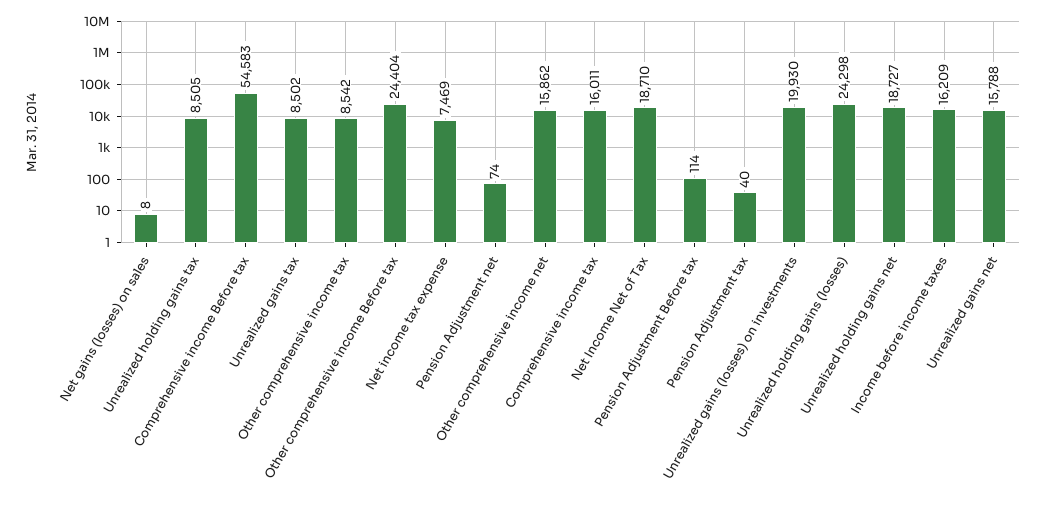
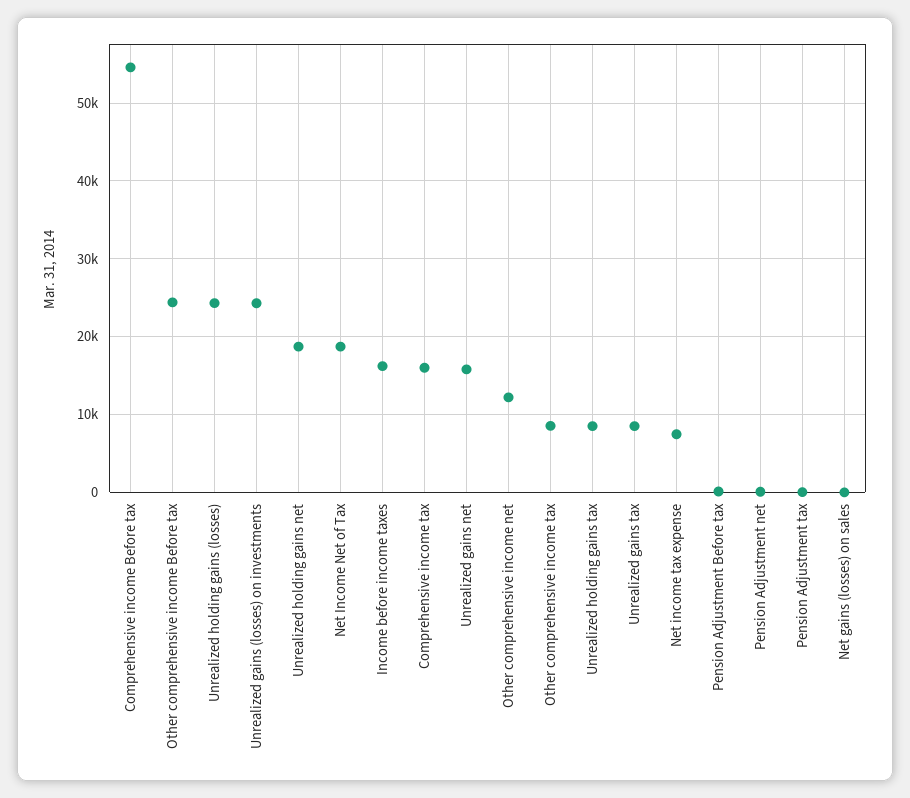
  {
    "Net gains (losses) on sales": 8,
    "Unrealized holding gains tax": 8505,
    "Comprehensive income Before tax": 54583,
    "Unrealized gains tax": 8502,
    "Other comprehensive income tax": 8542,
    "Other comprehensive income Before tax": 24404,
    "Net income tax expense": 7469,
    "Pension Adjustment net": 74,
-   "Other comprehensive income net": 15862,
+   "Other comprehensive income net": 12000,
    "Comprehensive income tax": 16011,
    "Net Income Net of Tax": 18710,
    "Pension Adjustment Before tax": 114,
    "Pension Adjustment tax": 40,
-   "Unrealized gains (losses) on investments": 19930,
+   "Unrealized gains (losses) on investments": 24000,
    "Unrealized holding gains (losses)": 24298,
    "Unrealized holding gains net": 18727,
    "Income before income taxes": 16209,
    "Unrealized gains net": 15788
  }

